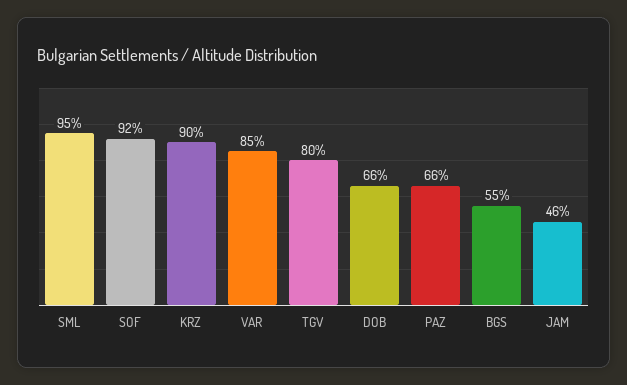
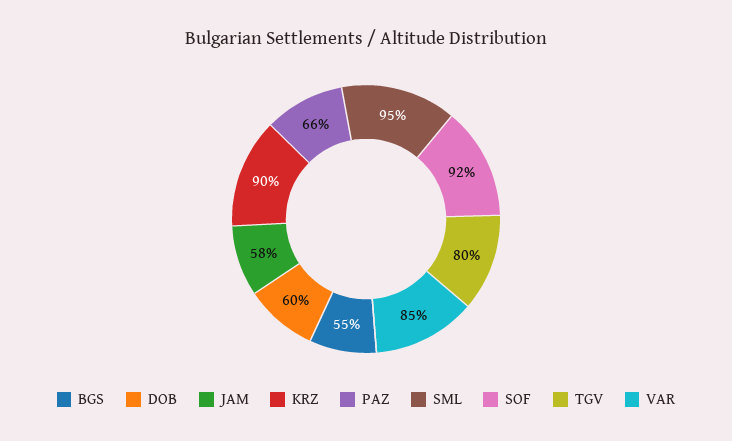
  {
    "SML": 95,
    "SOF": 92,
    "KRZ": 90,
    "VAR": 85,
    "TGV": 80,
-   "DOB": 66,
+   "DOB": 60,
    "PAZ": 66,
    "BGS": 55,
-   "JAM": 46
+   "JAM": 58
  }

